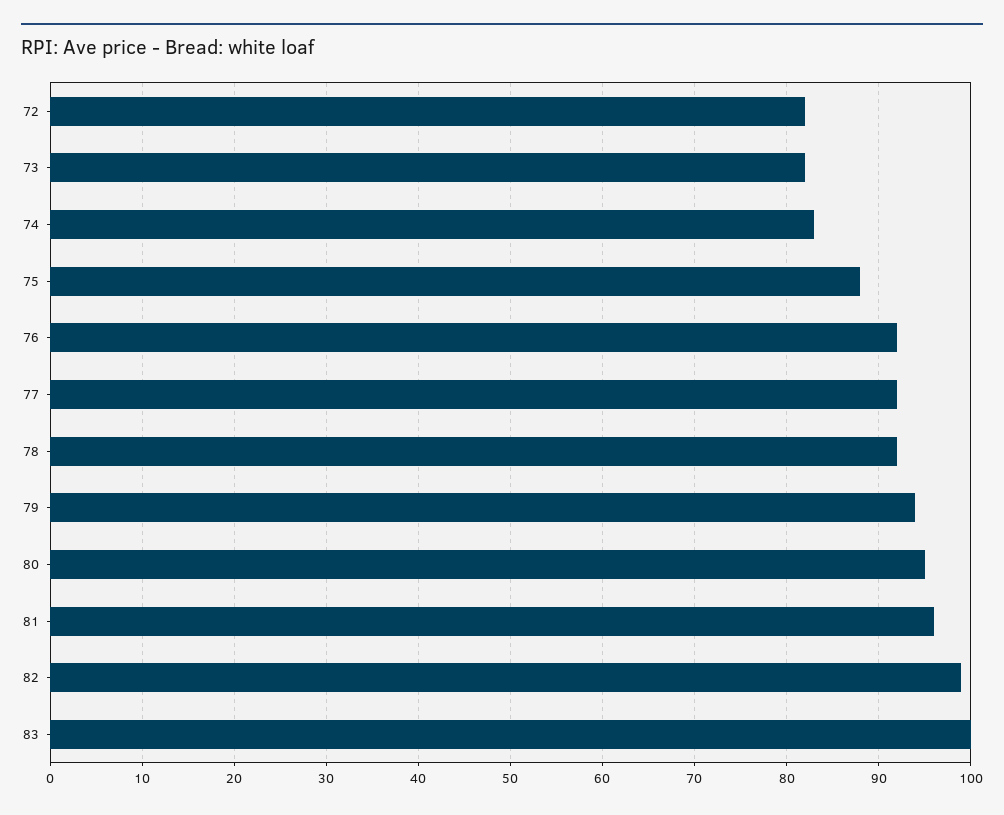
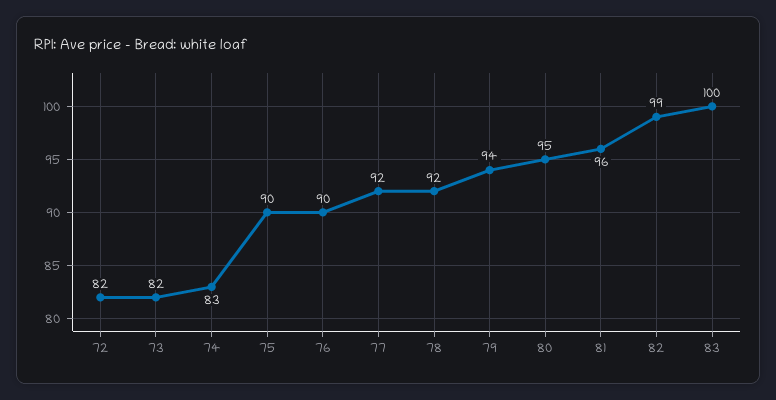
  {
    "72": 82,
    "73": 82,
    "74": 83,
-   "75": 88,
+   "75": 90,
-   "76": 92,
+   "76": 90,
    "77": 92,
    "78": 92,
    "79": 94,
    "80": 95,
    "81": 96,
    "82": 99,
    "83": 100
  }

